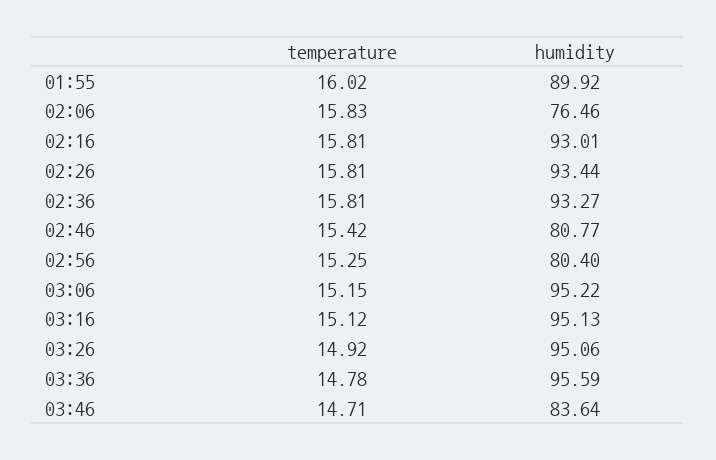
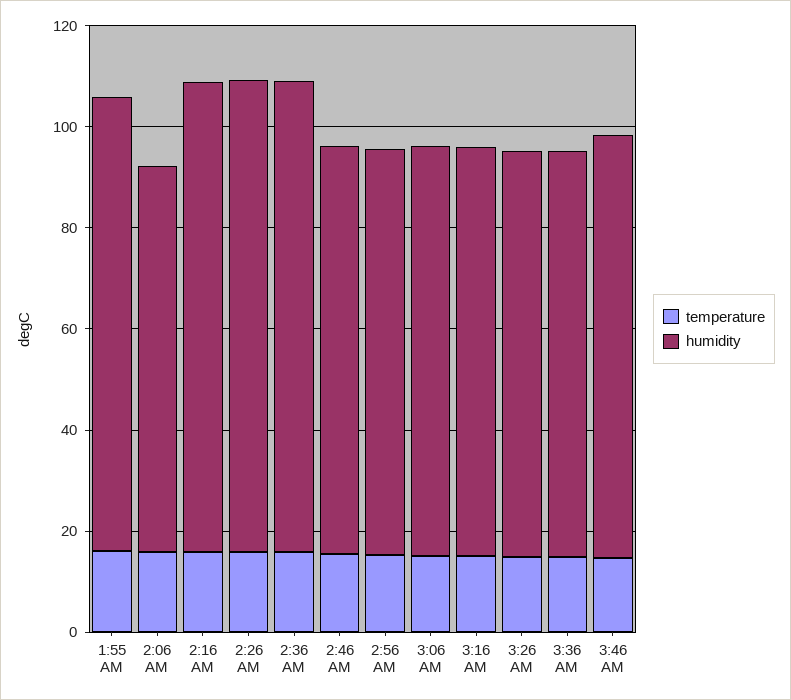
  {
    "temperature": {
      "01:55": 16.02,
      "02:06": 15.83,
      "02:16": 15.81,
      "02:26": 15.81,
      "02:36": 15.81,
      "02:46": 15.42,
      "02:56": 15.25,
      "03:06": 15.15,
      "03:16": 15.12,
      "03:26": 14.92,
      "03:36": 14.78,
      "03:46": 14.71
    },
    "humidity": {
      "01:55": 89.92,
      "02:06": 76.46,
      "02:16": 93.01,
      "02:26": 93.44,
      "02:36": 93.27,
      "02:46": 80.77,
      "02:56": 80.4,
-     "03:06": 95.22,
+     "03:06": 80,
-     "03:16": 95.13,
+     "03:16": 80,
-     "03:26": 95.06,
+     "03:26": 80,
-     "03:36": 95.59,
+     "03:36": 80,
      "03:46": 83.64
    }
  }

